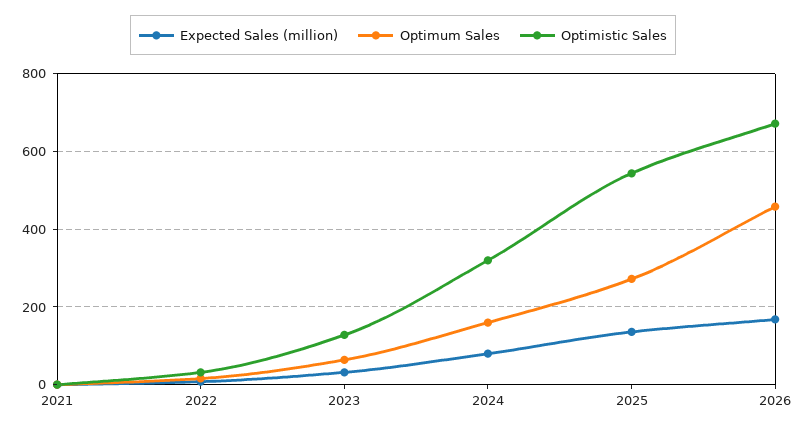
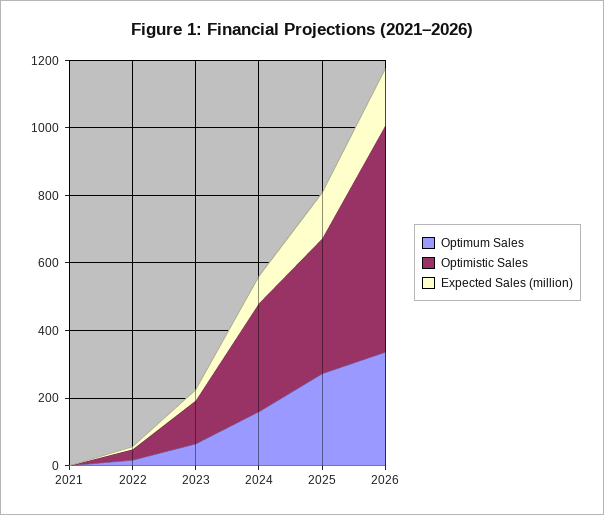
  {
    "Expected Sales (million)": {
      "2021": 0,
      "2022": 0,
      "2023": 40,
      "2024": 80,
      "2025": 140,
      "2026": 160
    },
    "Optimum Sales": {
      "2021": 0,
      "2022": 20,
      "2023": 60,
      "2024": 160,
      "2025": 280,
-     "2026": 460
+     "2026": 350
    },
    "Optimistic Sales": {
      "2021": 0,
      "2022": 40,
      "2023": 120,
      "2024": 320,
-     "2025": 540,
+     "2025": 400,
      "2026": 680
    }
  }

